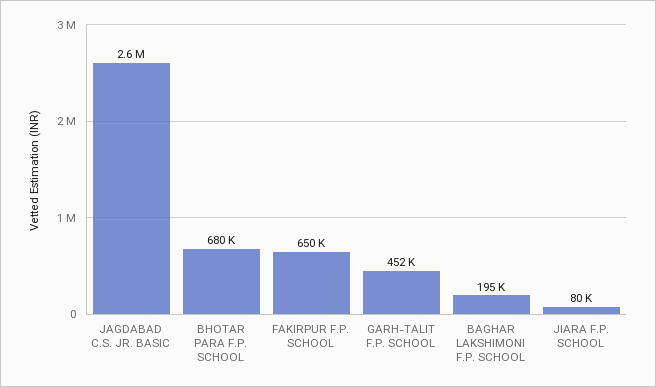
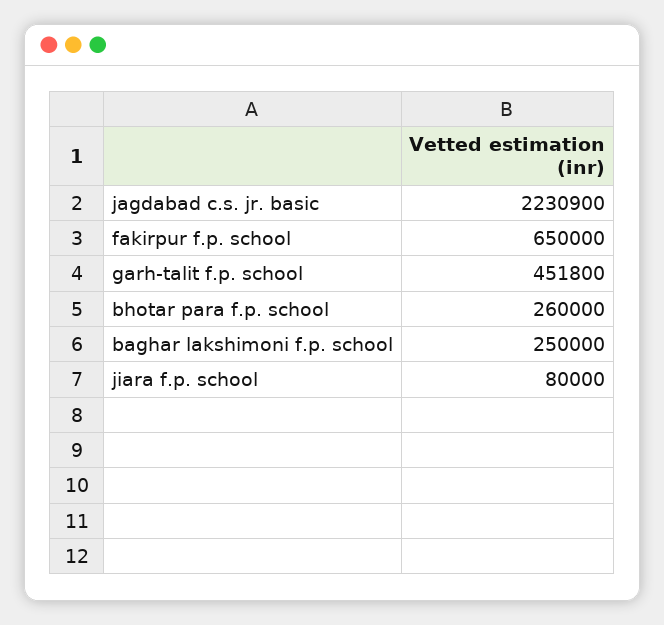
  {
-   "JAGDABAD C.S. JR. BASIC": 2600000,
+   "JAGDABAD C.S. JR. BASIC": 2230900,
-   "BHOTAR PARA F.P. SCHOOL": 680000,
+   "BHOTAR PARA F.P. SCHOOL": 260000,
    "FAKIRPUR F.P. SCHOOL": 650000,
    "GARH-TALIT F.P. SCHOOL": 451800,
-   "BAGHAR LAKSHIMONI F.P. SCHOOL": 195000,
+   "BAGHAR LAKSHIMONI F.P. SCHOOL": 250000,
    "JIARA F.P. SCHOOL": 80000
  }

